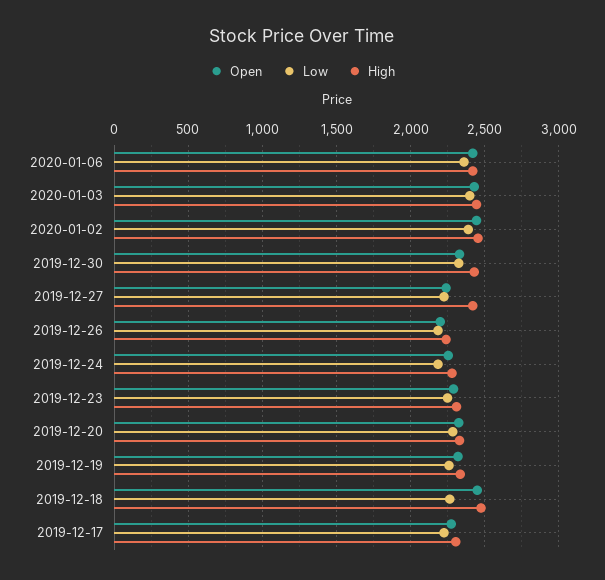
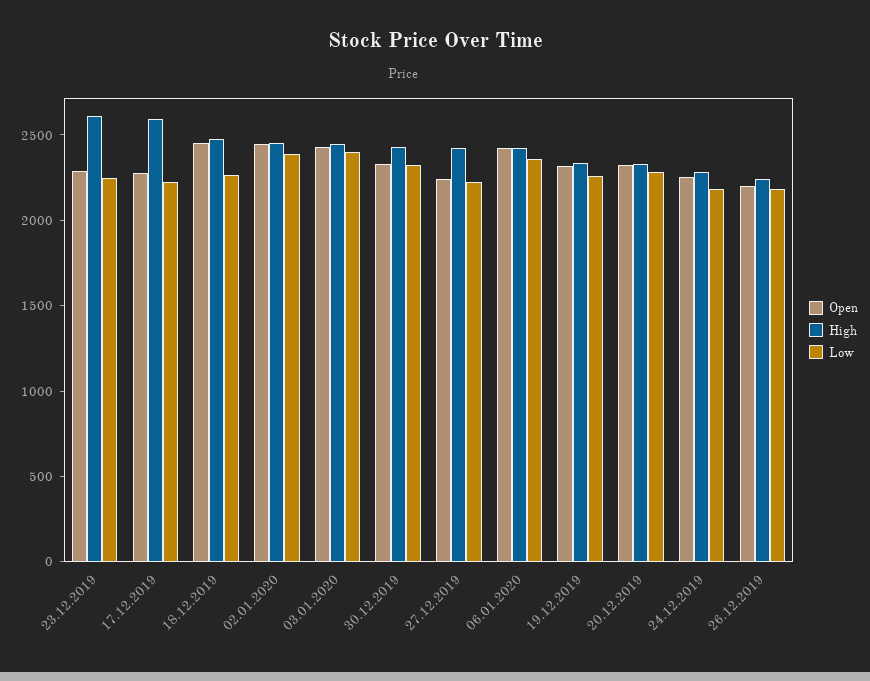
  {
    "Open": {
      "2020-01-06": 2400,
      "2020-01-03": 2450,
      "2020-01-02": 2450,
      "2019-12-30": 2350,
      "2019-12-27": 2250,
      "2019-12-26": 2200,
      "2019-12-24": 2250,
      "2019-12-23": 2300,
      "2019-12-20": 2350,
      "2019-12-19": 2300,
      "2019-12-18": 2450,
      "2019-12-17": 2300
    },
    "Low": {
      "2020-01-06": 2350,
      "2020-01-03": 2400,
      "2020-01-02": 2400,
      "2019-12-30": 2350,
      "2019-12-27": 2250,
      "2019-12-26": 2200,
      "2019-12-24": 2200,
      "2019-12-23": 2250,
      "2019-12-20": 2300,
      "2019-12-19": 2250,
      "2019-12-18": 2250,
      "2019-12-17": 2250
    },
    "High": {
      "2020-01-06": 2400,
      "2020-01-03": 2450,
      "2020-01-02": 2450,
      "2019-12-30": 2450,
      "2019-12-27": 2400,
      "2019-12-26": 2250,
      "2019-12-24": 2300,
-     "2019-12-23": 2300,
+     "2019-12-23": 2600,
      "2019-12-20": 2350,
      "2019-12-19": 2350,
      "2019-12-18": 2500,
-     "2019-12-17": 2300
+     "2019-12-17": 2600
    }
  }

